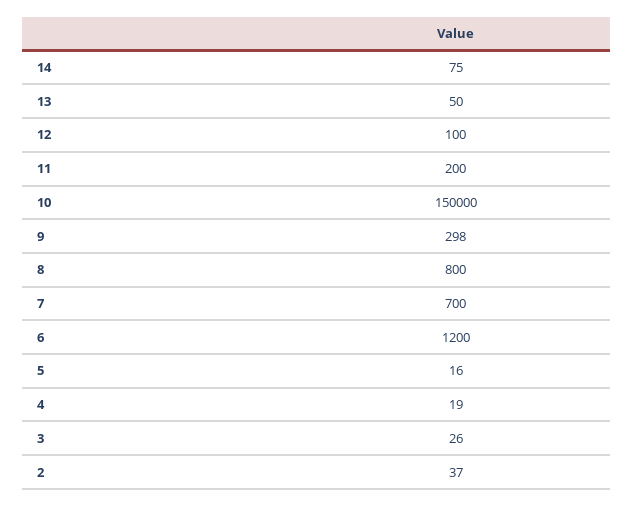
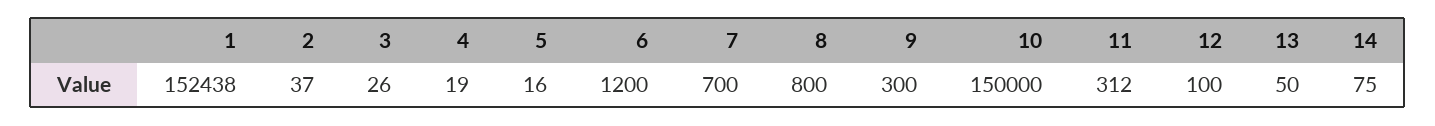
  {
    "14": 75,
    "13": 50,
    "12": 100,
-   "11": 200,
+   "11": 312,
    "10": 150000,
-   "9": 298,
+   "9": 300,
    "8": 800,
    "7": 700,
    "6": 1200,
    "5": 16,
    "4": 19,
    "3": 26,
-   "2": 37
+   "2": 37,
+   "1": 152438
  }

